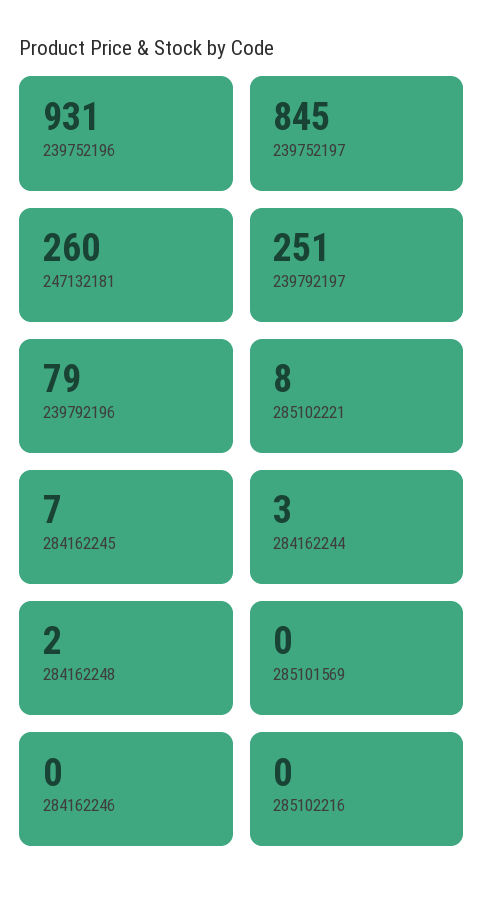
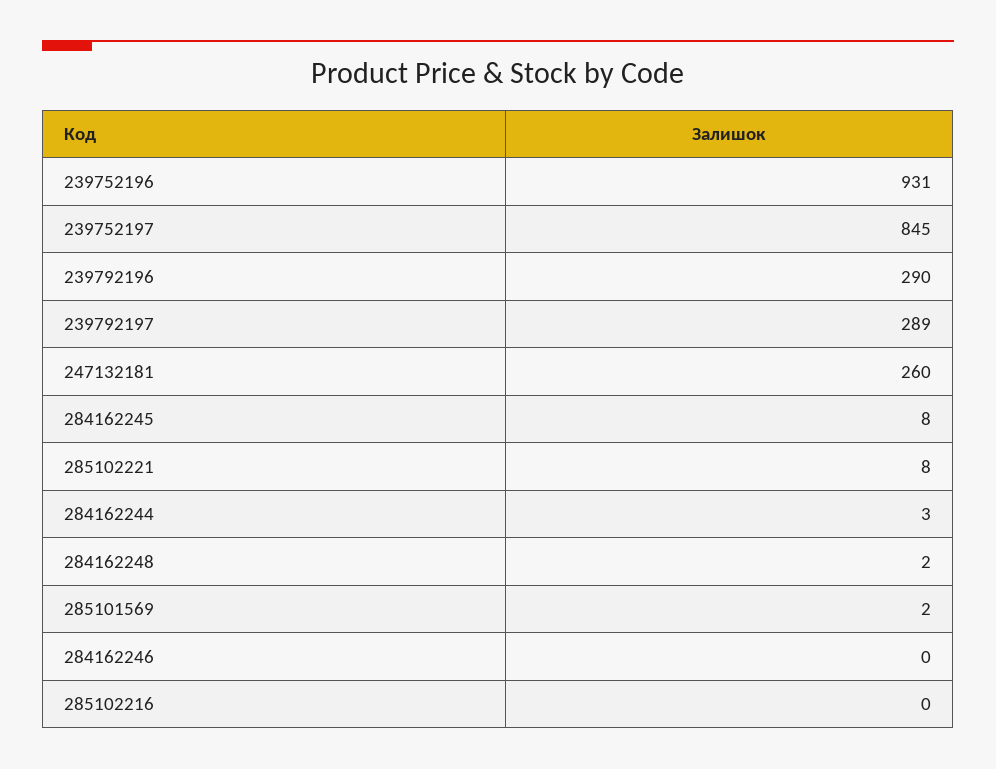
  {
    "239752196": 931,
    "239752197": 845,
    "247132181": 260,
-   "239792197": 251,
+   "239792197": 289,
-   "239792196": 79,
+   "239792196": 290,
    "285102221": 8,
-   "284162245": 7,
+   "284162245": 8,
    "284162244": 3,
    "284162248": 2,
-   "285101569": 0,
+   "285101569": 2,
    "284162246": 0,
    "285102216": 0
  }

